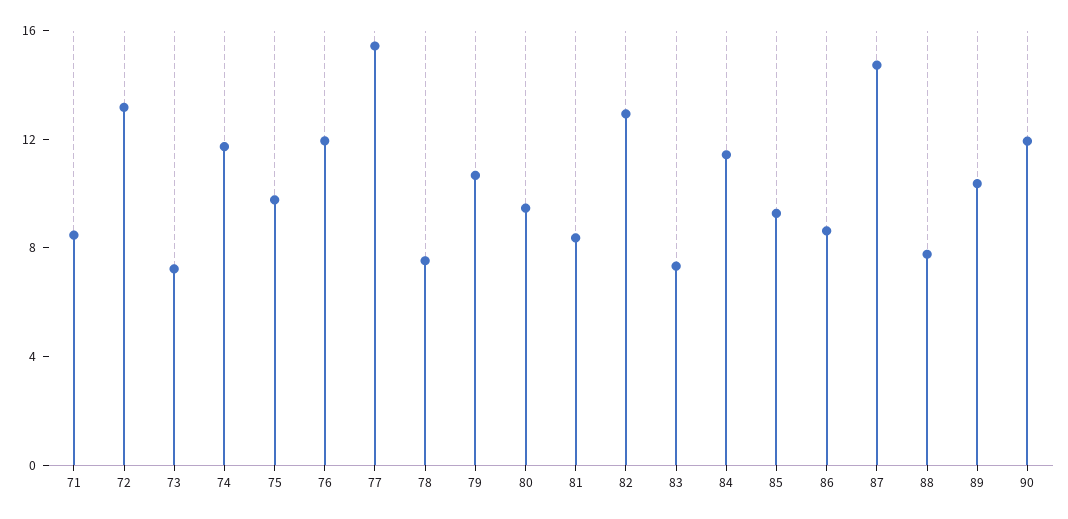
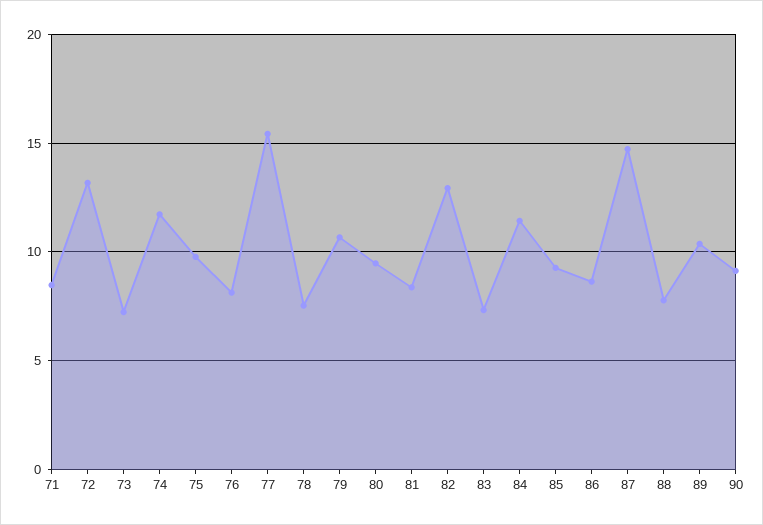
  {
    "71": 8.5,
    "72": 13,
    "73": 7,
    "74": 11.5,
    "75": 10,
-   "76": 12,
+   "76": 8,
    "77": 15.5,
    "78": 7.5,
    "79": 10.5,
    "80": 9.5,
    "81": 8.5,
    "82": 13,
    "83": 7.5,
    "84": 11.5,
    "85": 9.5,
    "86": 8.5,
    "87": 14.5,
    "88": 8,
    "89": 10.5,
-   "90": 12
+   "90": 9
  }

